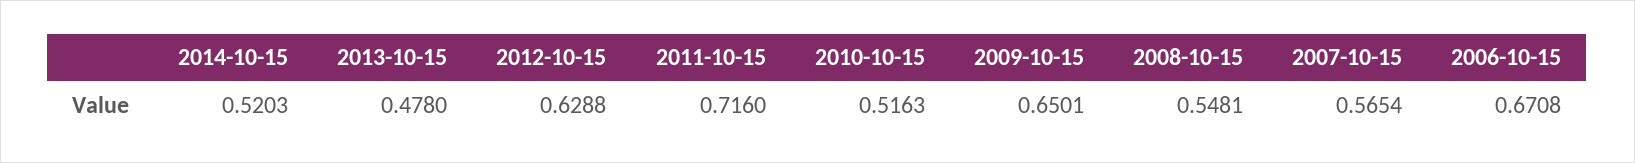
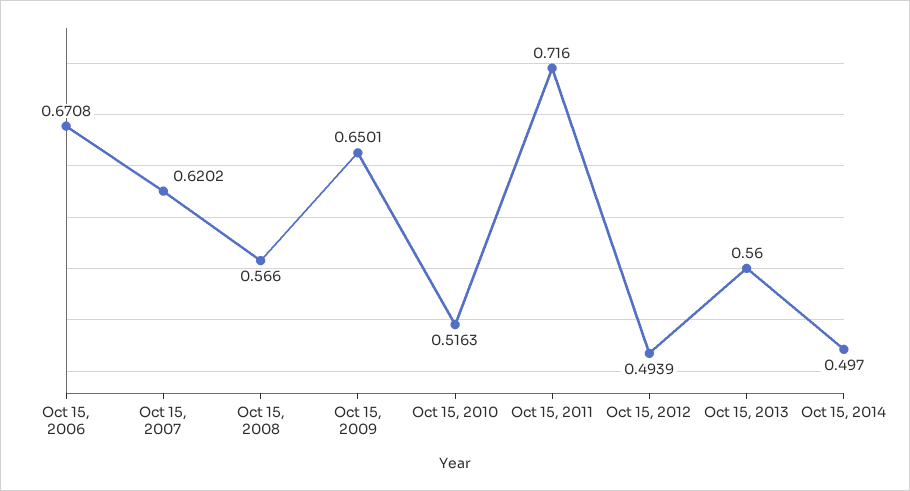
  {
-   "2014-10-15": 0.5203,
+   "2014-10-15": 0.497,
-   "2013-10-15": 0.478,
+   "2013-10-15": 0.56,
-   "2012-10-15": 0.6288,
+   "2012-10-15": 0.4939,
    "2011-10-15": 0.716,
    "2010-10-15": 0.5163,
    "2009-10-15": 0.6501,
-   "2008-10-15": 0.5481,
+   "2008-10-15": 0.566,
-   "2007-10-15": 0.5654,
+   "2007-10-15": 0.6202,
    "2006-10-15": 0.6708
  }

